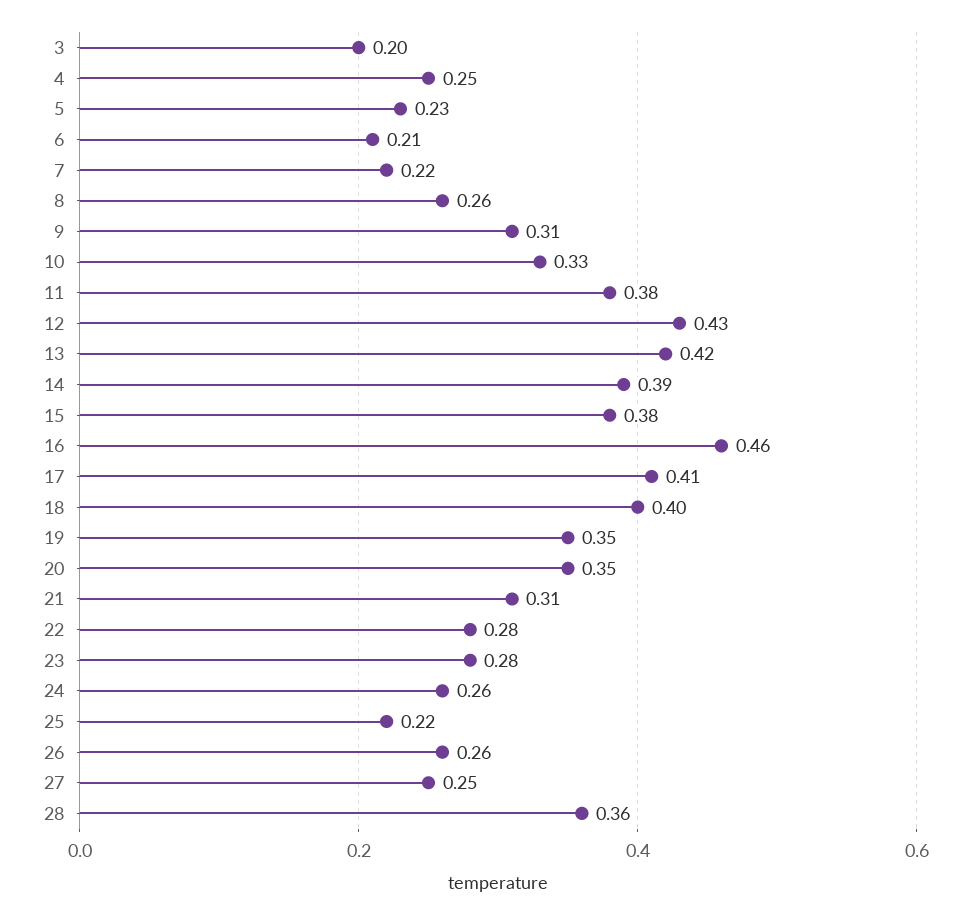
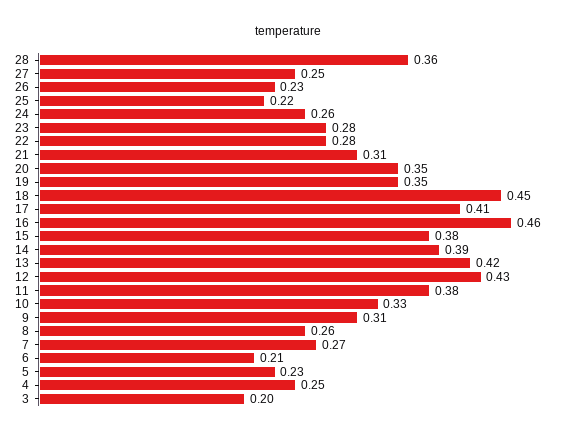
  {
    "3": 0.2,
    "4": 0.25,
    "5": 0.23,
    "6": 0.21,
-   "7": 0.22,
+   "7": 0.27,
    "8": 0.26,
    "9": 0.31,
    "10": 0.33,
    "11": 0.38,
    "12": 0.43,
    "13": 0.42,
    "14": 0.39,
    "15": 0.38,
    "16": 0.46,
    "17": 0.41,
-   "18": 0.4,
+   "18": 0.45,
    "19": 0.35,
    "20": 0.35,
    "21": 0.31,
    "22": 0.28,
    "23": 0.28,
    "24": 0.26,
    "25": 0.22,
-   "26": 0.26,
+   "26": 0.23,
    "27": 0.25,
    "28": 0.36
  }

